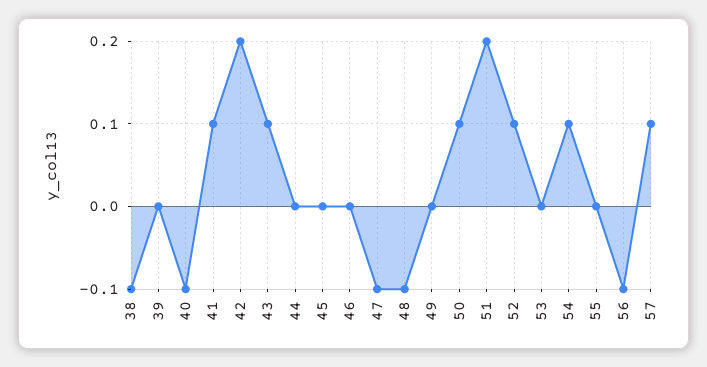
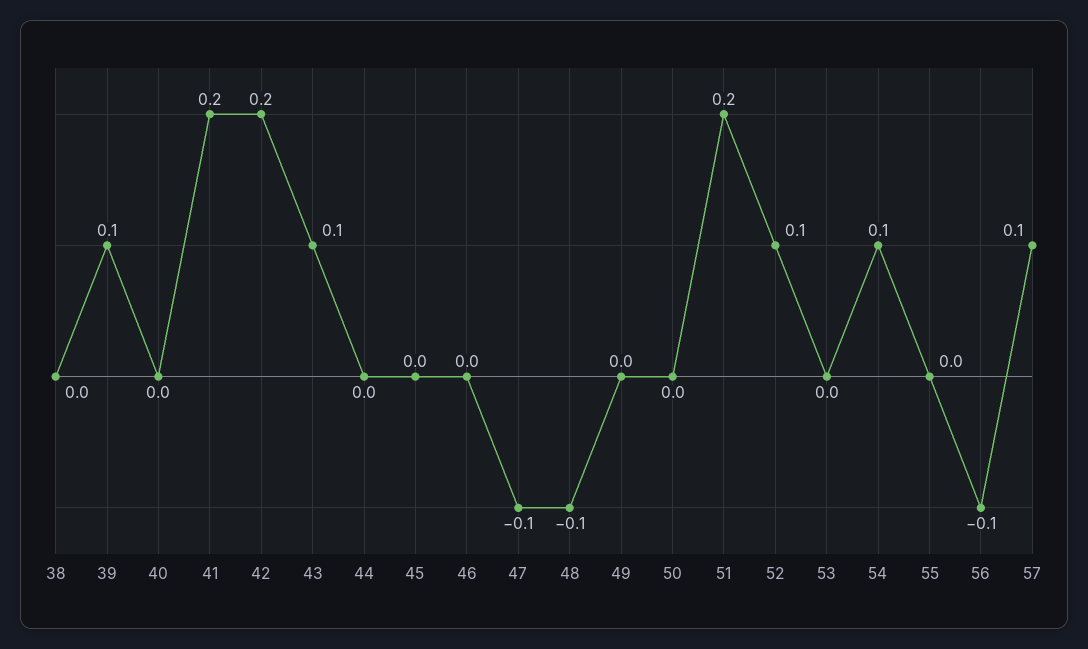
  {
-   "38": -0.1,
+   "38": 0,
-   "39": 0,
+   "39": 0.1,
-   "40": -0.1,
+   "40": 0,
-   "41": 0.1,
+   "41": 0.2,
    "42": 0.2,
    "43": 0.1,
    "44": 0,
    "45": 0,
    "46": 0,
    "47": -0.1,
    "48": -0.1,
    "49": 0,
-   "50": 0.1,
+   "50": 0,
    "51": 0.2,
    "52": 0.1,
    "53": 0,
    "54": 0.1,
    "55": 0,
    "56": -0.1,
    "57": 0.1
  }

